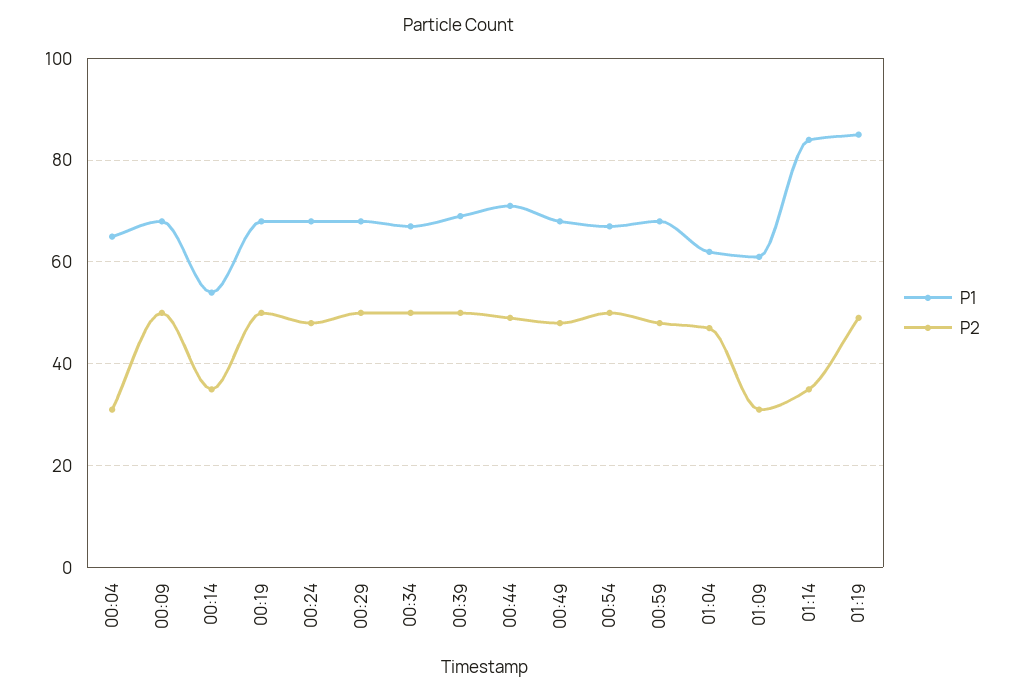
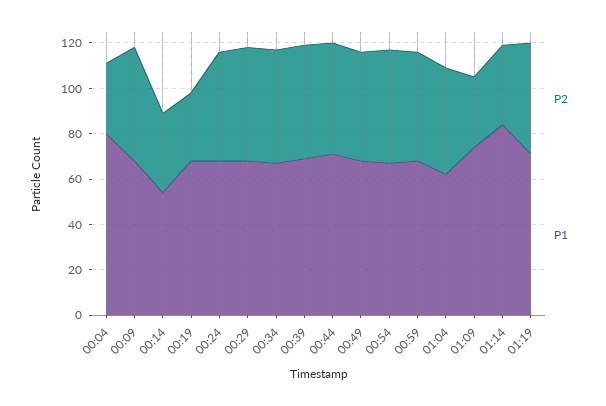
  {
    "P1": {
-     "00:04": 65,
+     "00:04": 80,
      "00:09": 70,
      "00:14": 55,
      "00:19": 70,
      "00:24": 70,
      "00:29": 70,
      "00:34": 65,
      "00:39": 70,
      "00:44": 70,
      "00:49": 70,
      "00:54": 65,
      "00:59": 70,
      "01:04": 60,
-     "01:09": 60,
+     "01:09": 75,
      "01:14": 85,
-     "01:19": 85
+     "01:19": 70
    },
    "P2": {
      "00:04": 30,
      "00:09": 50,
      "00:14": 35,
-     "00:19": 50,
+     "00:19": 30,
      "00:24": 50,
      "00:29": 50,
      "00:34": 50,
      "00:39": 50,
      "00:44": 50,
      "00:49": 50,
      "00:54": 50,
      "00:59": 50,
      "01:04": 45,
      "01:09": 30,
      "01:14": 35,
      "01:19": 50
    }
  }

